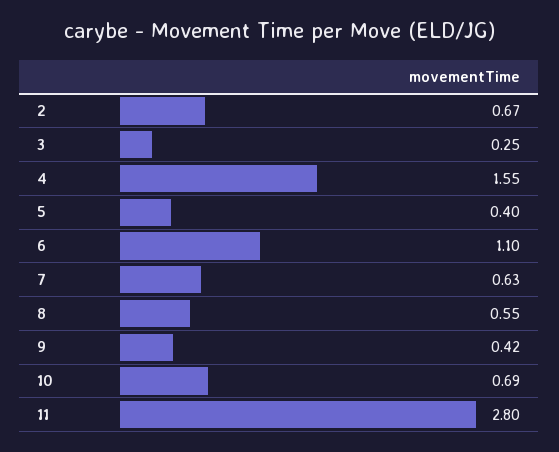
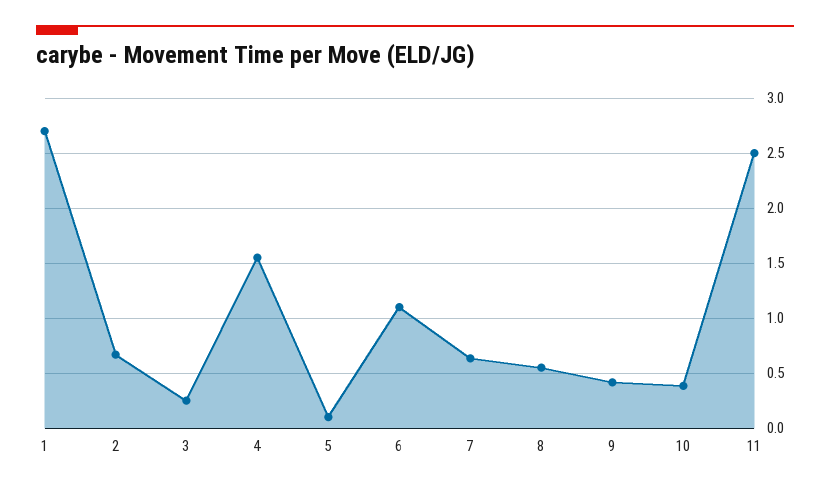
  {
    "2": 0.67,
    "3": 0.25,
    "4": 1.55,
-   "5": 0.4,
+   "5": 0.1,
    "6": 1.1,
    "7": 0.63,
    "8": 0.55,
    "9": 0.42,
-   "10": 0.69,
+   "10": 0.4,
-   "11": 2.8
+   "11": 2.5,
+   "1": 2.7
  }

